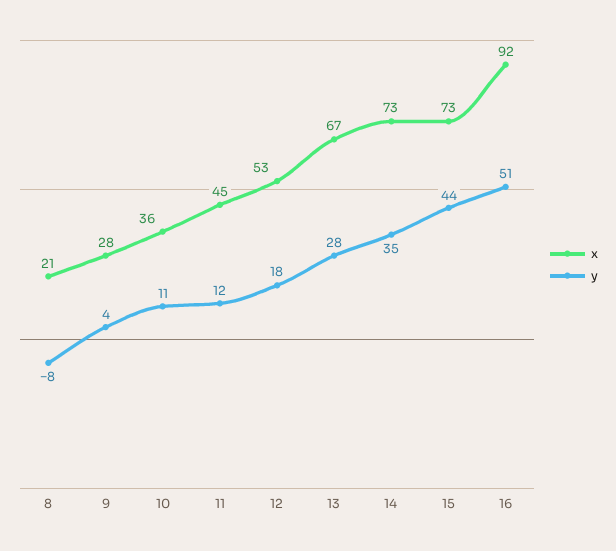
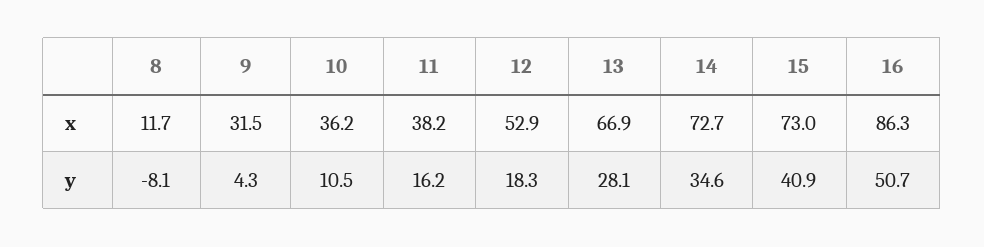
  {
    "x": {
-     "8": 21,
+     "8": 11.7,
-     "9": 28,
+     "9": 31.5,
      "10": 36.2,
-     "11": 45,
+     "11": 38.2,
      "12": 52.9,
      "13": 66.9,
      "14": 72.7,
      "15": 73,
-     "16": 92
+     "16": 86.3
    },
    "y": {
      "8": -8.1,
      "9": 4.3,
      "10": 10.5,
-     "11": 12,
+     "11": 16.2,
      "12": 18.3,
      "13": 28.1,
      "14": 34.6,
-     "15": 44,
+     "15": 40.9,
      "16": 50.7
    }
  }

